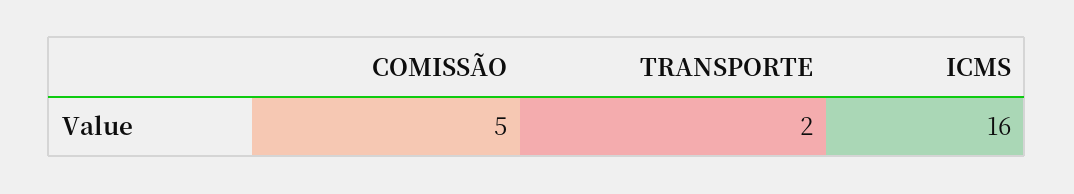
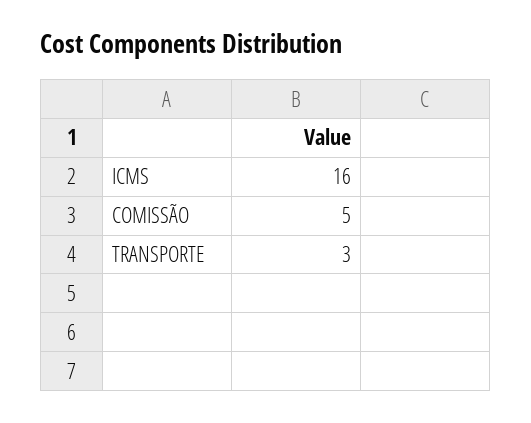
  {
    "COMISSÃO": 5,
-   "TRANSPORTE": 2,
+   "TRANSPORTE": 3,
    "ICMS": 16
  }

